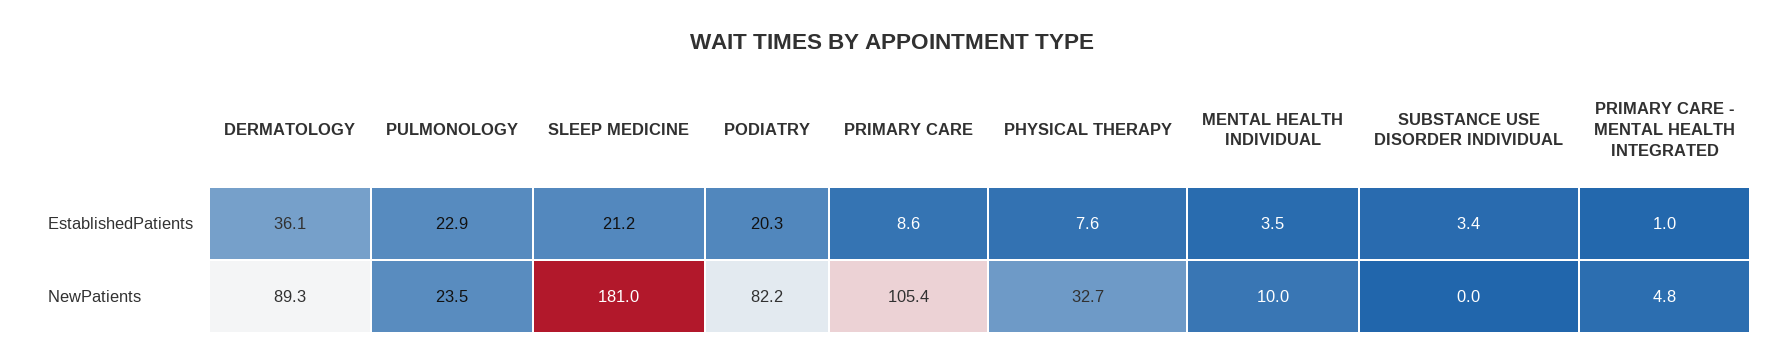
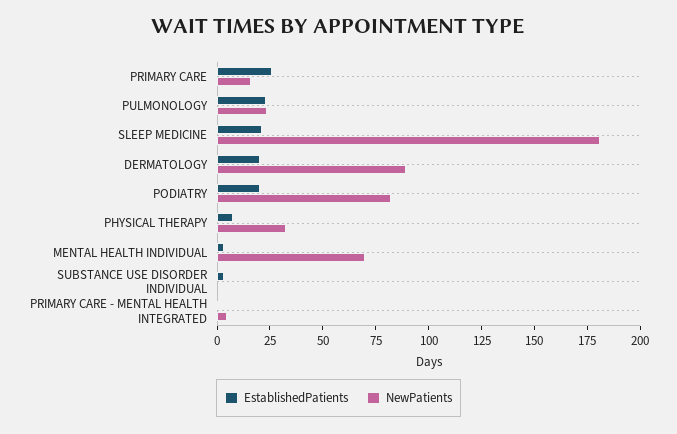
  {
    "EstablishedPatients": {
-     "DERMATOLOGY": 36.1,
+     "DERMATOLOGY": 20,
      "PULMONOLOGY": 22.9,
      "SLEEP MEDICINE": 21.2,
      "PODIATRY": 20.3,
-     "PRIMARY CARE": 8.6,
+     "PRIMARY CARE": 25,
      "PHYSICAL THERAPY": 7.6,
      "MENTAL HEALTH INDIVIDUAL": 3.5,
      "SUBSTANCE USE DISORDER INDIVIDUAL": 3.4,
      "PRIMARY CARE - MENTAL HEALTH INTEGRATED": 1
    },
    "NewPatients": {
      "DERMATOLOGY": 89.3,
      "PULMONOLOGY": 23.5,
      "SLEEP MEDICINE": 181,
      "PODIATRY": 82.2,
-     "PRIMARY CARE": 105.4,
+     "PRIMARY CARE": 15,
      "PHYSICAL THERAPY": 32.7,
-     "MENTAL HEALTH INDIVIDUAL": 10,
+     "MENTAL HEALTH INDIVIDUAL": 70,
      "SUBSTANCE USE DISORDER INDIVIDUAL": 0,
      "PRIMARY CARE - MENTAL HEALTH INTEGRATED": 4.8
    }
  }

